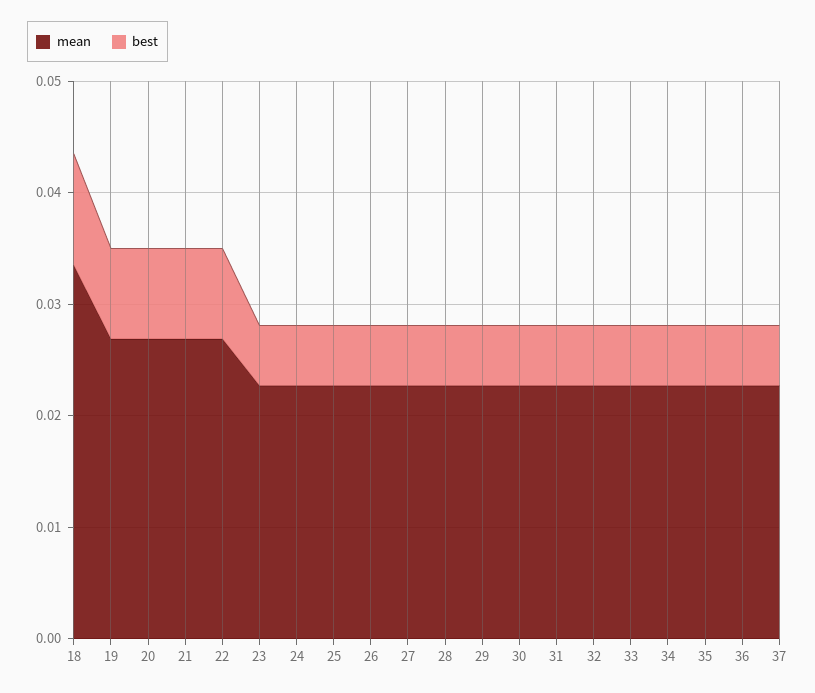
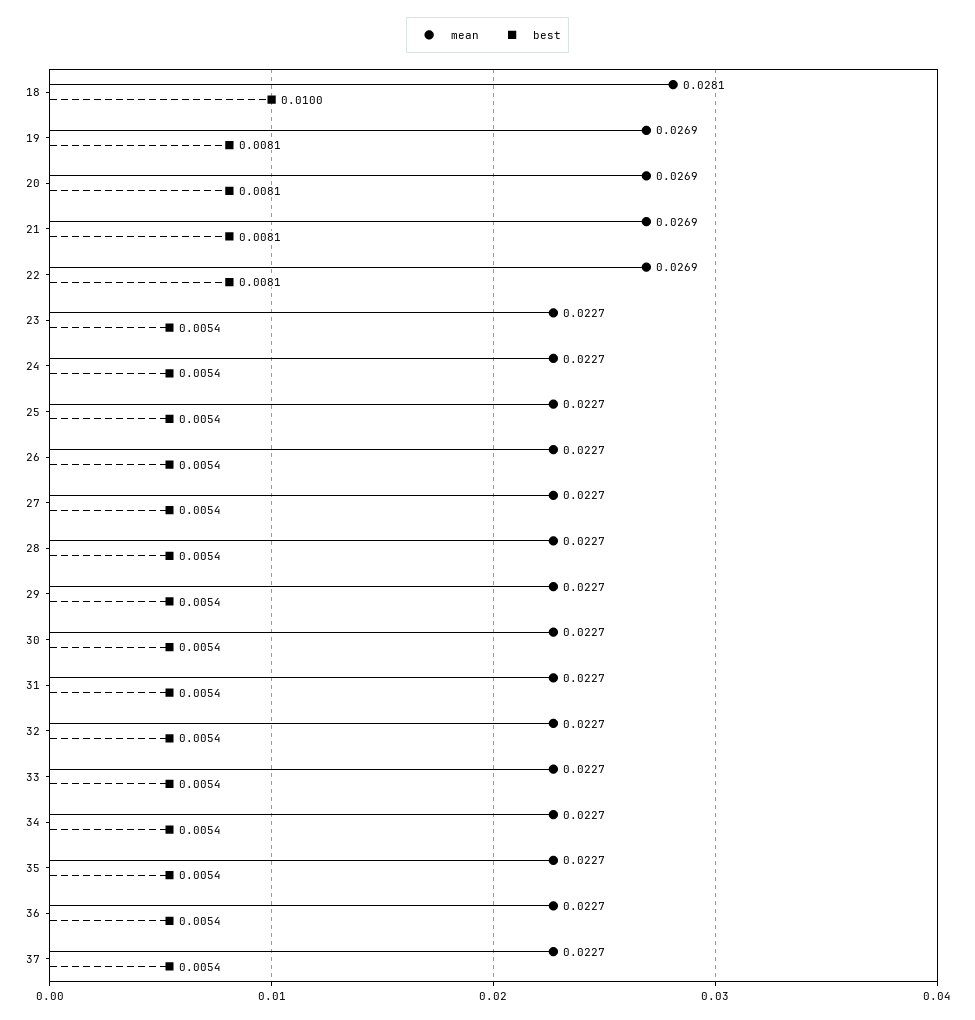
  {
    "mean": {
-     "18": 0.034,
+     "18": 0.0281,
      "19": 0.0269,
      "20": 0.0269,
      "21": 0.0269,
      "22": 0.0269,
      "23": 0.0227,
      "24": 0.0227,
      "25": 0.0227,
      "26": 0.0227,
      "27": 0.0227,
      "28": 0.0227,
      "29": 0.0227,
      "30": 0.0227,
      "31": 0.0227,
      "32": 0.0227,
      "33": 0.0227,
      "34": 0.0227,
      "35": 0.0227,
      "36": 0.0227,
      "37": 0.0227
    },
    "best": {
      "18": 0.01,
      "19": 0.0081,
      "20": 0.0081,
      "21": 0.0081,
      "22": 0.0081,
      "23": 0.0054,
      "24": 0.0054,
      "25": 0.0054,
      "26": 0.0054,
      "27": 0.0054,
      "28": 0.0054,
      "29": 0.0054,
      "30": 0.0054,
      "31": 0.0054,
      "32": 0.0054,
      "33": 0.0054,
      "34": 0.0054,
      "35": 0.0054,
      "36": 0.0054,
      "37": 0.0054
    }
  }

